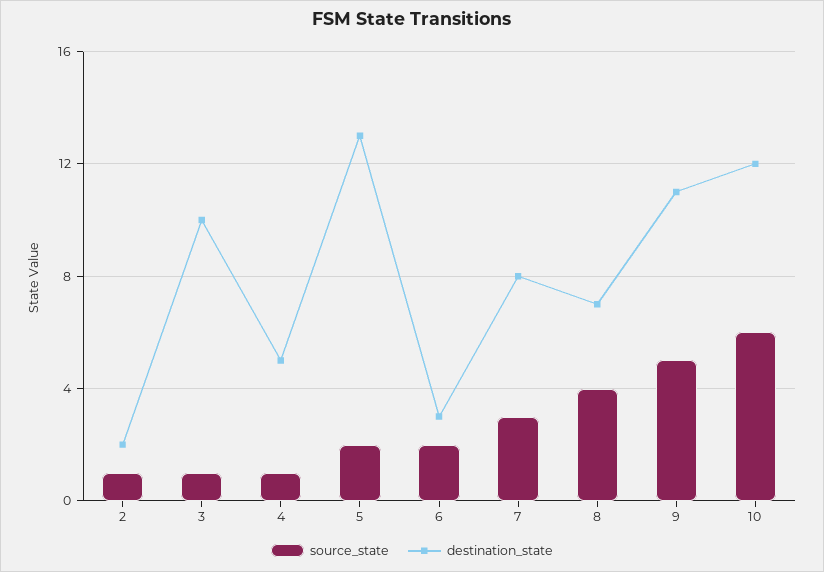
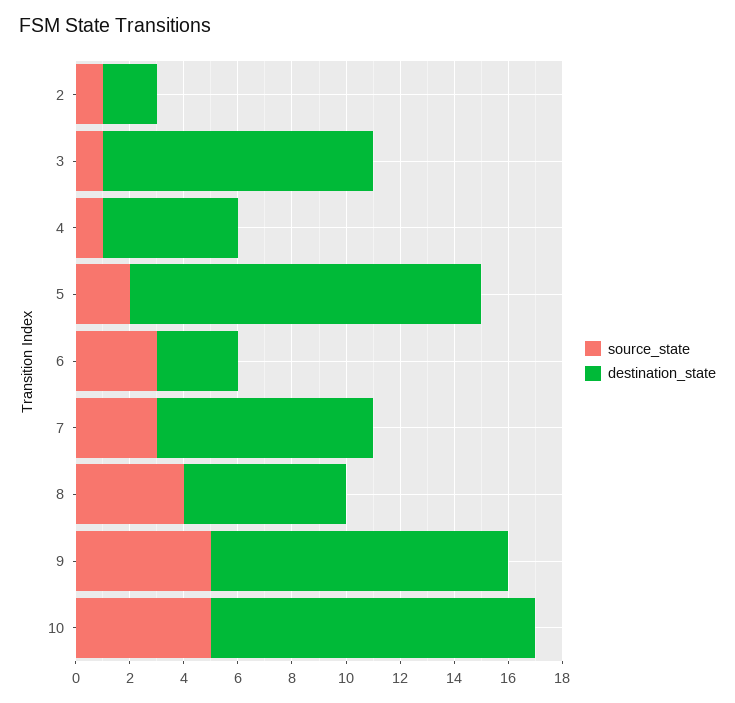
  {
    "source_state": {
      "2": 1,
      "3": 1,
      "4": 1,
      "5": 2,
-     "6": 2,
+     "6": 3,
      "7": 3,
      "8": 4,
      "9": 5,
-     "10": 6
+     "10": 5
    },
    "destination_state": {
      "2": 2,
      "3": 10,
      "4": 5,
      "5": 13,
      "6": 3,
      "7": 8,
-     "8": 7,
+     "8": 6,
      "9": 11,
      "10": 12
    }
  }

